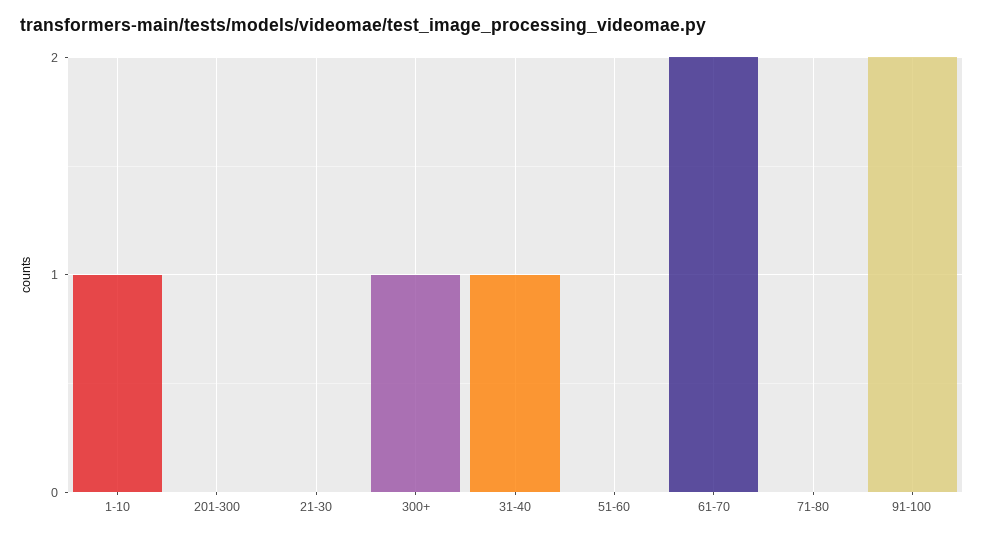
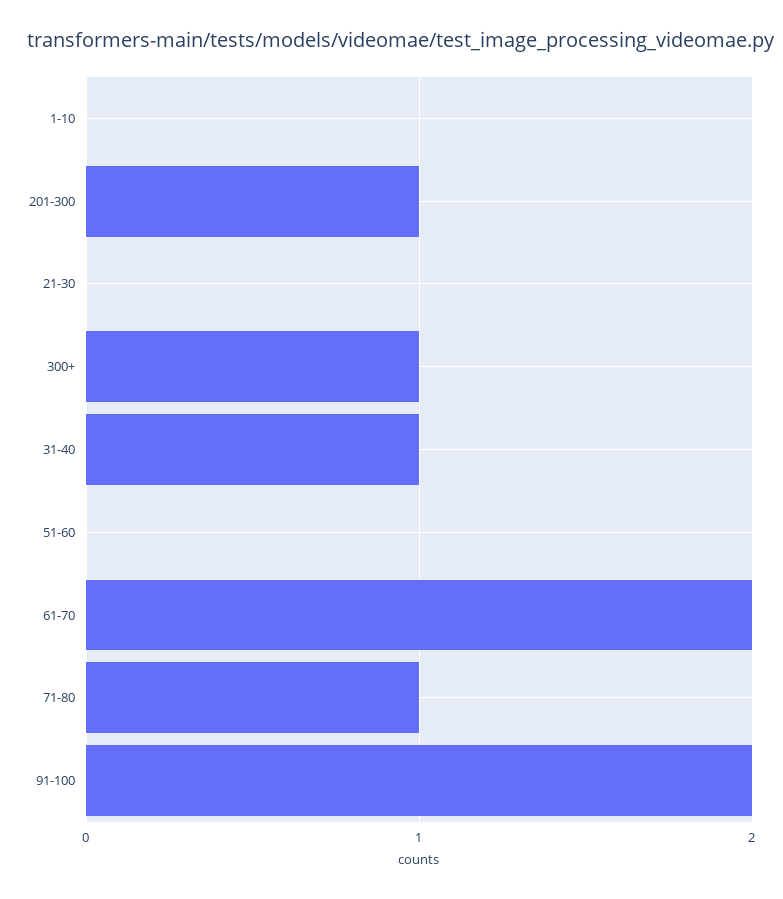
  {
-   "1-10": 1,
+   "1-10": 0,
-   "201-300": 0,
+   "201-300": 1,
    "21-30": 0,
    "300+": 1,
    "31-40": 1,
    "51-60": 0,
    "61-70": 2,
-   "71-80": 0,
+   "71-80": 1,
    "91-100": 2
  }

